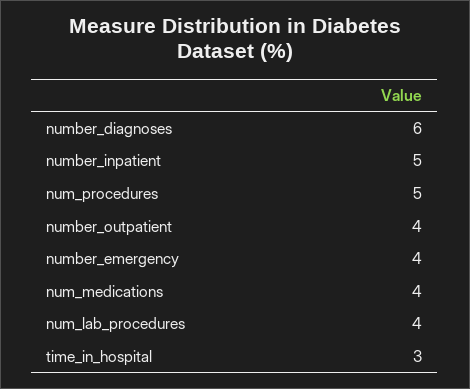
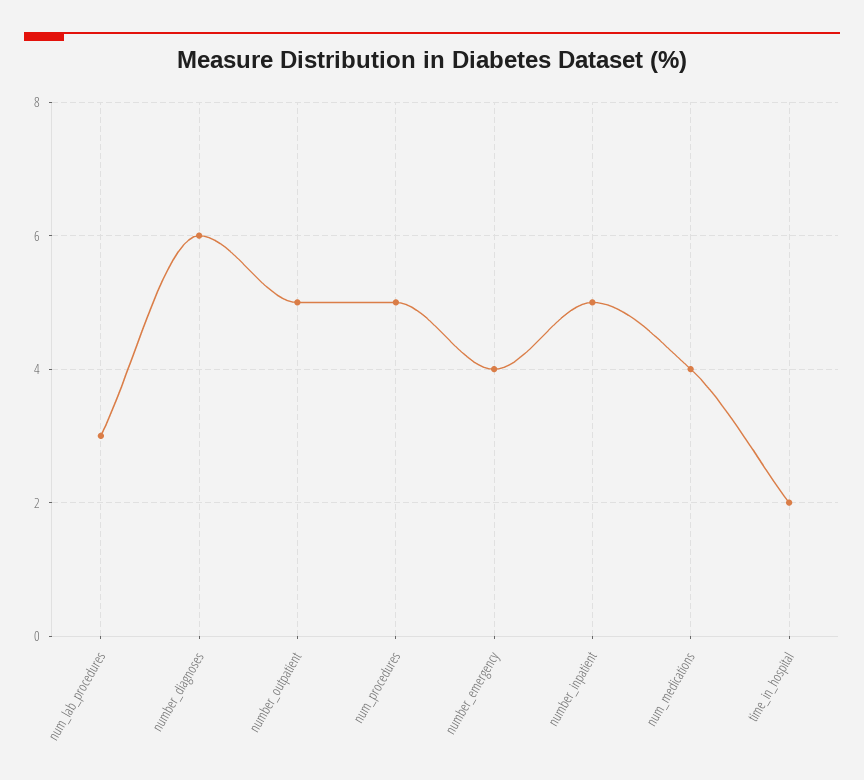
  {
    "number_diagnoses": 6,
    "number_inpatient": 5,
    "num_procedures": 5,
-   "number_outpatient": 4,
+   "number_outpatient": 5,
    "number_emergency": 4,
    "num_medications": 4,
-   "num_lab_procedures": 4,
+   "num_lab_procedures": 3,
-   "time_in_hospital": 3
+   "time_in_hospital": 2
  }

